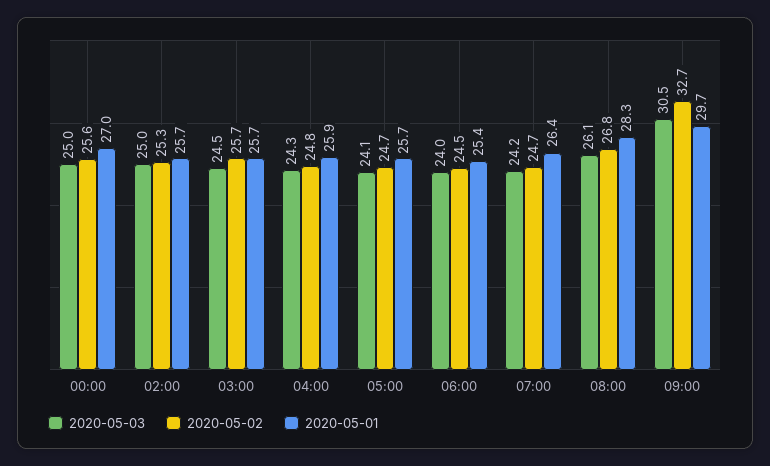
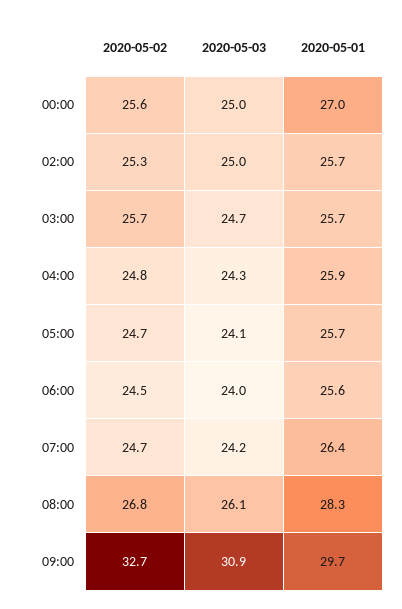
  {
    "2020-05-03": {
      "00:00": 25,
      "02:00": 25,
-     "03:00": 24.5,
+     "03:00": 24.7,
      "04:00": 24.3,
      "05:00": 24.1,
      "06:00": 24,
      "07:00": 24.2,
      "08:00": 26.1,
-     "09:00": 30.5
+     "09:00": 30.9
    },
    "2020-05-02": {
      "00:00": 25.6,
      "02:00": 25.3,
      "03:00": 25.7,
      "04:00": 24.8,
      "05:00": 24.7,
      "06:00": 24.5,
      "07:00": 24.7,
      "08:00": 26.8,
      "09:00": 32.7
    },
    "2020-05-01": {
      "00:00": 27,
      "02:00": 25.7,
      "03:00": 25.7,
      "04:00": 25.9,
      "05:00": 25.7,
-     "06:00": 25.4,
+     "06:00": 25.6,
      "07:00": 26.4,
      "08:00": 28.3,
      "09:00": 29.7
    }
  }

